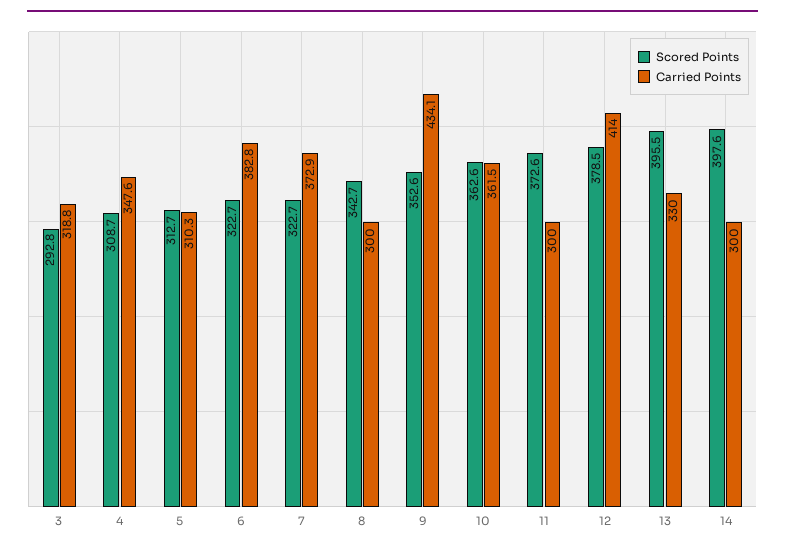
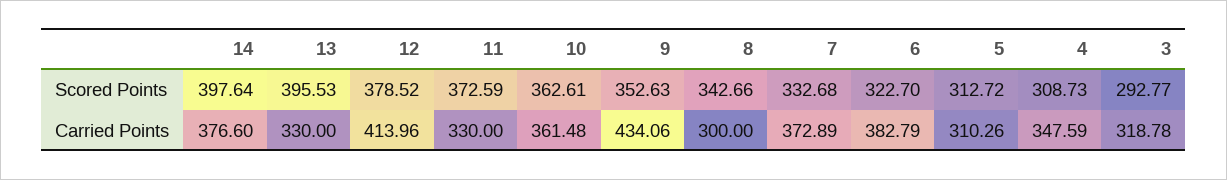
  {
    "Scored Points": {
      "3": 292.77,
      "4": 308.73,
      "5": 312.72,
      "6": 322.7,
-     "7": 322.7,
+     "7": 332.68,
      "8": 342.66,
      "9": 352.63,
      "10": 362.61,
      "11": 372.59,
      "12": 378.52,
      "13": 395.53,
      "14": 397.64
    },
    "Carried Points": {
      "3": 318.78,
      "4": 347.59,
      "5": 310.26,
      "6": 382.79,
      "7": 372.89,
      "8": 300,
      "9": 434.06,
      "10": 361.48,
-     "11": 300,
+     "11": 330,
      "12": 413.96,
      "13": 330,
-     "14": 300
+     "14": 376.6
    }
  }

